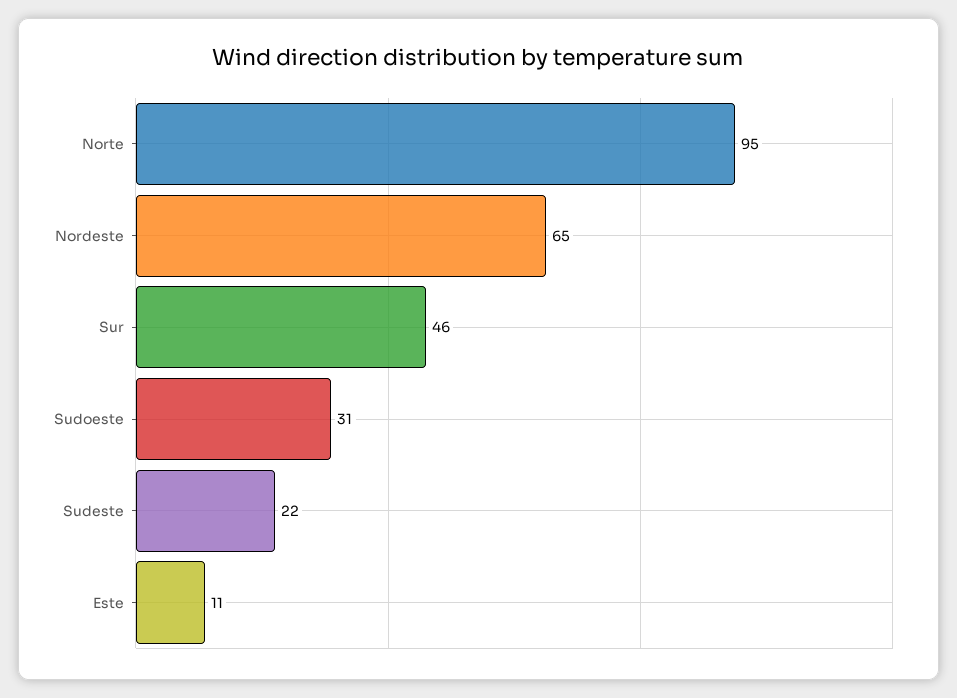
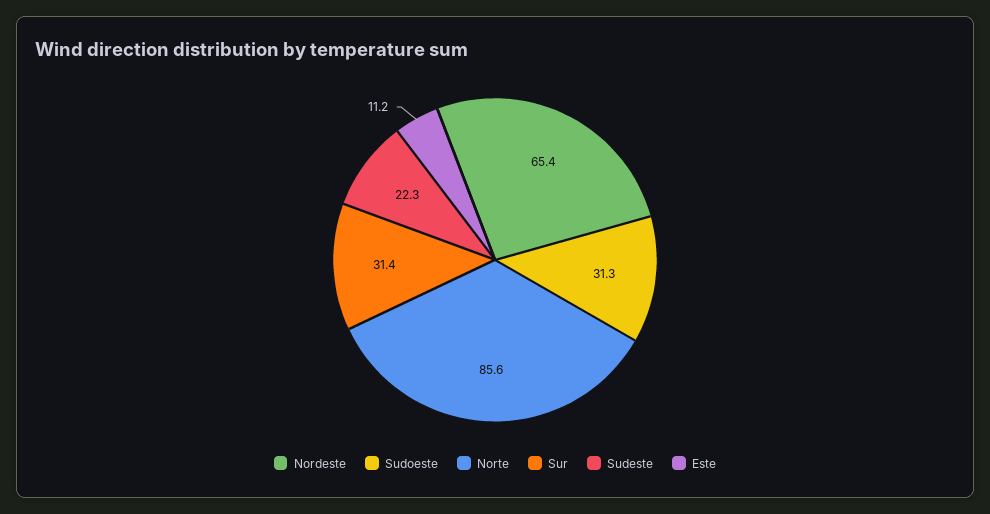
  {
-   "Norte": 95,
+   "Norte": 85.6,
    "Nordeste": 65.4,
-   "Sur": 46,
+   "Sur": 31.4,
    "Sudoeste": 31.3,
    "Sudeste": 22.3,
    "Este": 11.2
  }

